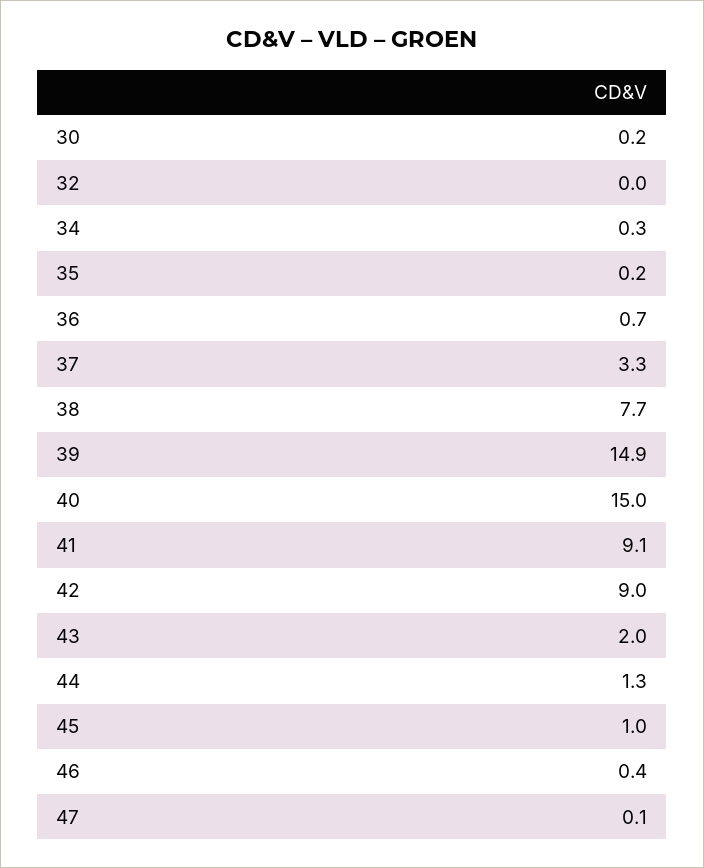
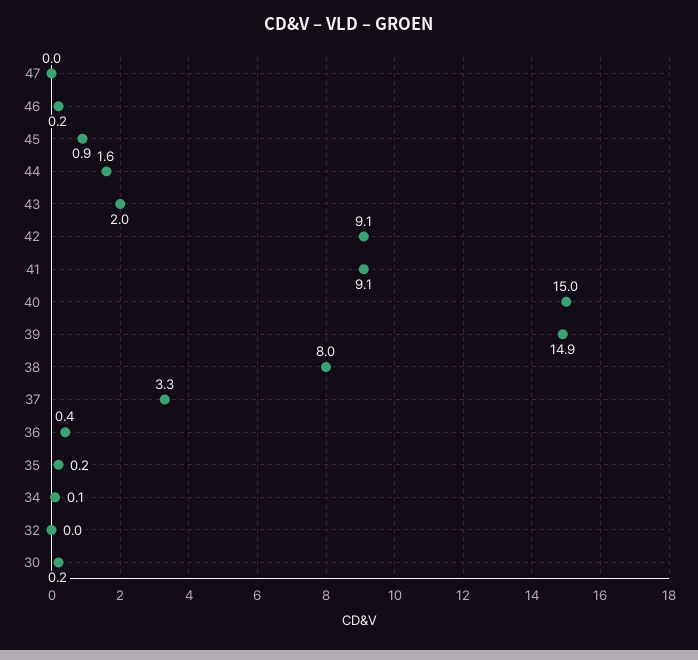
  {
    "30": 0.2,
    "32": 0,
-   "34": 0.3,
+   "34": 0.1,
    "35": 0.2,
-   "36": 0.7,
+   "36": 0.4,
    "37": 3.3,
-   "38": 7.7,
+   "38": 8,
    "39": 14.9,
    "40": 15,
    "41": 9.1,
-   "42": 9,
+   "42": 9.1,
    "43": 2,
-   "44": 1.3,
+   "44": 1.6,
-   "45": 1,
+   "45": 0.9,
-   "46": 0.4,
+   "46": 0.2,
-   "47": 0.1
+   "47": 0
  }

